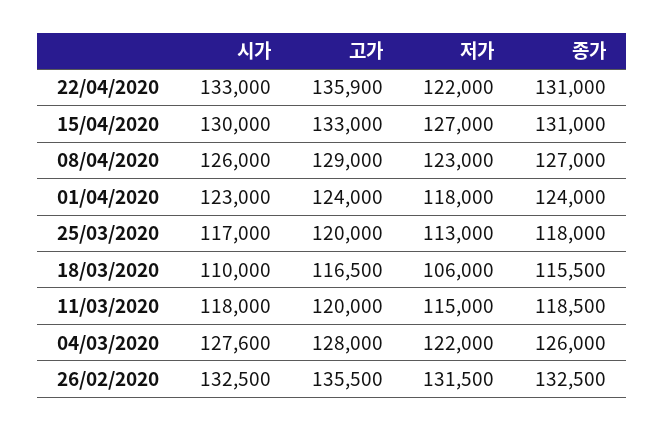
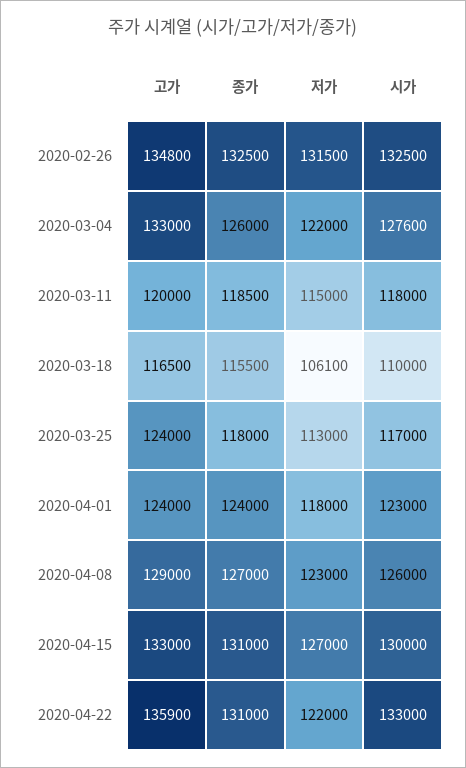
  {
    "시가": {
      "22/04/2020": 133000,
      "15/04/2020": 130000,
      "08/04/2020": 126000,
      "01/04/2020": 123000,
      "25/03/2020": 117000,
      "18/03/2020": 110000,
      "11/03/2020": 118000,
      "04/03/2020": 127600,
      "26/02/2020": 132500
    },
    "고가": {
      "22/04/2020": 135900,
      "15/04/2020": 133000,
      "08/04/2020": 129000,
      "01/04/2020": 124000,
-     "25/03/2020": 120000,
+     "25/03/2020": 124000,
      "18/03/2020": 116500,
      "11/03/2020": 120000,
-     "04/03/2020": 128000,
+     "04/03/2020": 133000,
-     "26/02/2020": 135500
+     "26/02/2020": 134800
    },
    "저가": {
      "22/04/2020": 122000,
      "15/04/2020": 127000,
      "08/04/2020": 123000,
      "01/04/2020": 118000,
      "25/03/2020": 113000,
-     "18/03/2020": 106000,
+     "18/03/2020": 106100,
      "11/03/2020": 115000,
      "04/03/2020": 122000,
      "26/02/2020": 131500
    },
    "종가": {
      "22/04/2020": 131000,
      "15/04/2020": 131000,
      "08/04/2020": 127000,
      "01/04/2020": 124000,
      "25/03/2020": 118000,
      "18/03/2020": 115500,
      "11/03/2020": 118500,
      "04/03/2020": 126000,
      "26/02/2020": 132500
    }
  }

